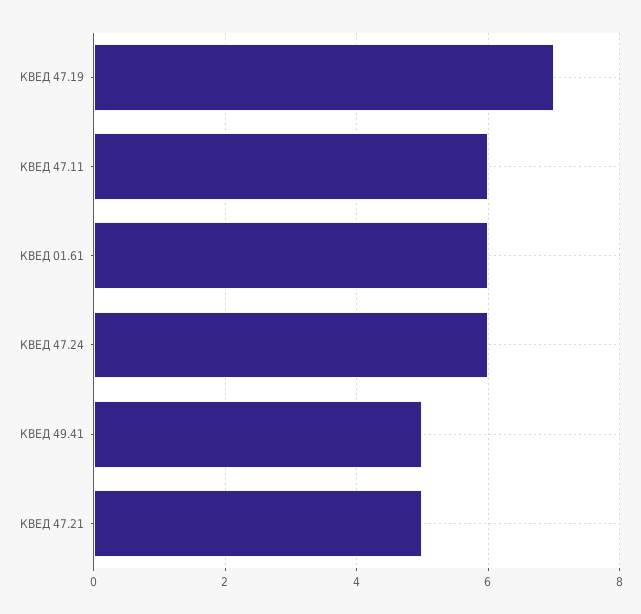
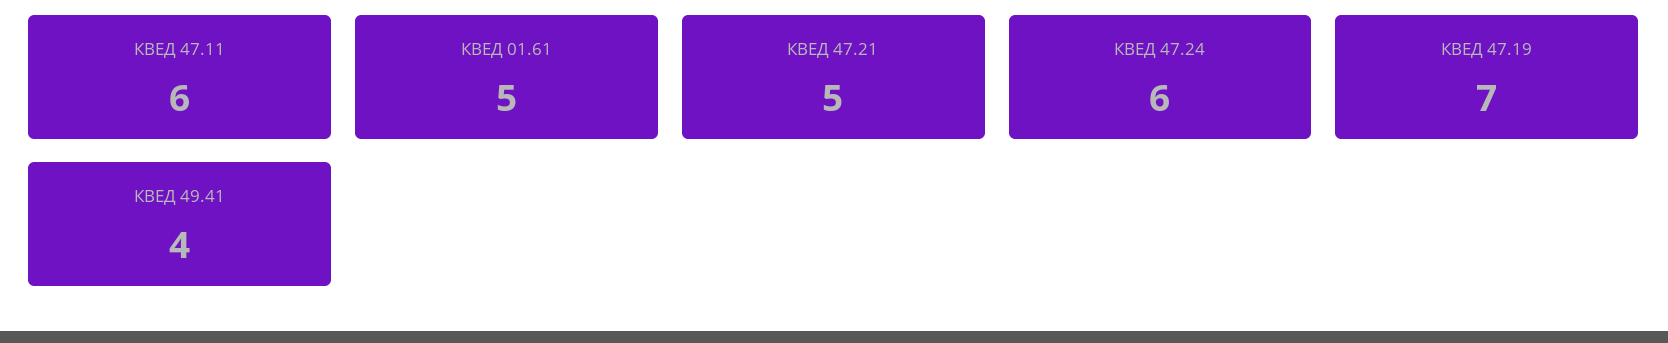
  {
    "КВЕД 47.19": 7,
    "КВЕД 47.11": 6,
-   "КВЕД 01.61": 6,
+   "КВЕД 01.61": 5,
    "КВЕД 47.24": 6,
-   "КВЕД 49.41": 5,
+   "КВЕД 49.41": 4,
    "КВЕД 47.21": 5
  }

